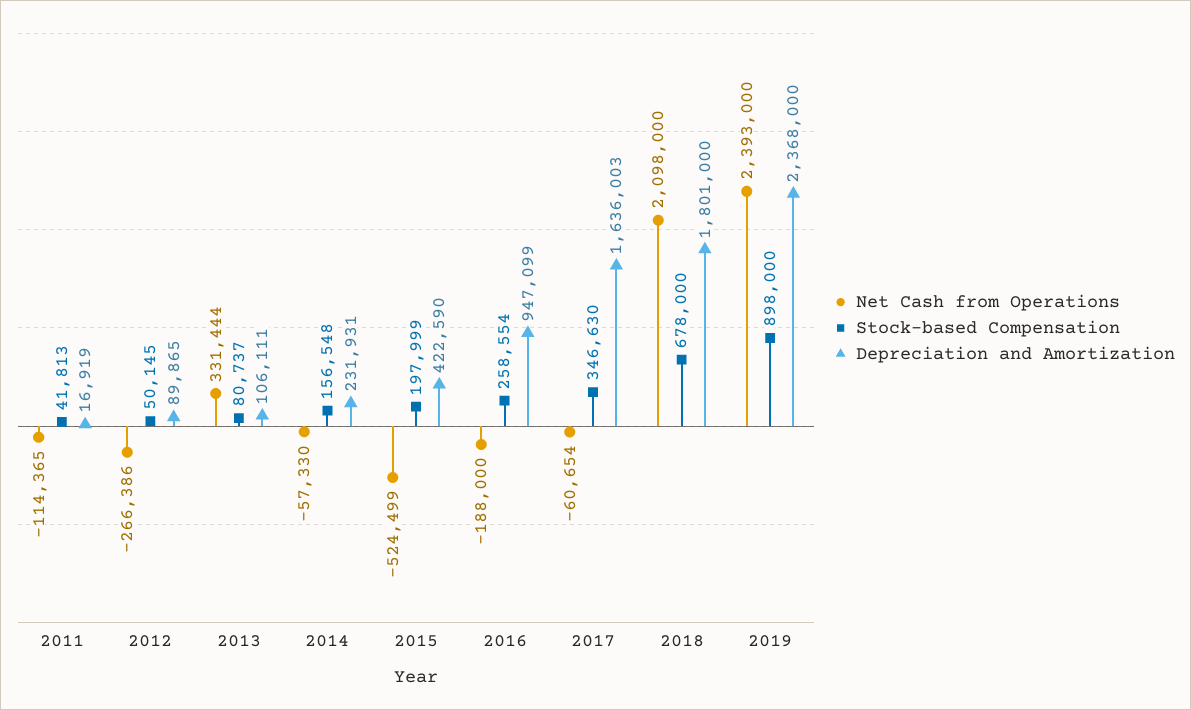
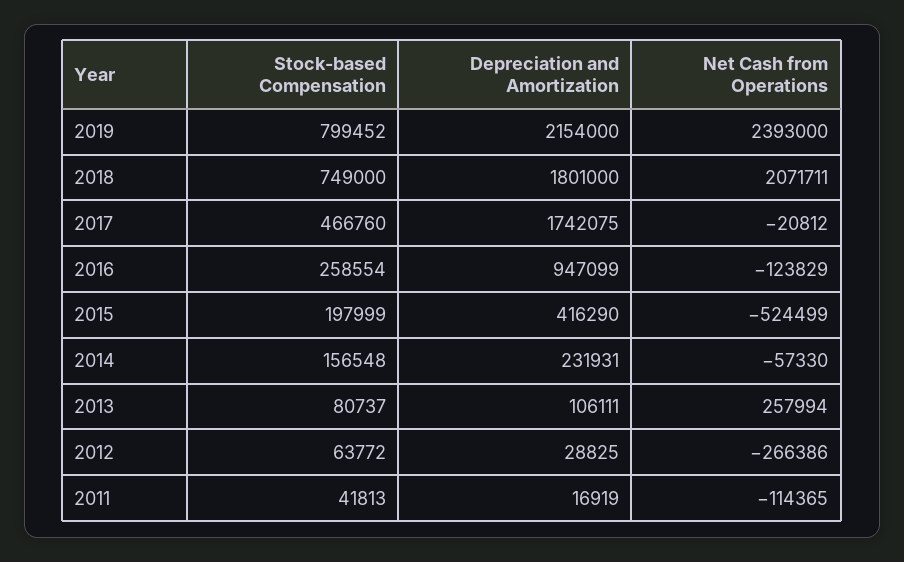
  {
    "Net Cash from Operations": {
      "2011": -114365,
      "2012": -266386,
-     "2013": 331444,
+     "2013": 257994,
      "2014": -57330,
      "2015": -524499,
-     "2016": -188000,
+     "2016": -123829,
-     "2017": -60654,
+     "2017": -20812,
-     "2018": 2098000,
+     "2018": 2071711,
      "2019": 2393000
    },
    "Stock-based Compensation": {
      "2011": 41813,
-     "2012": 50145,
+     "2012": 63772,
      "2013": 80737,
      "2014": 156548,
      "2015": 197999,
      "2016": 258554,
-     "2017": 346630,
+     "2017": 466760,
-     "2018": 678000,
+     "2018": 749000,
-     "2019": 898000
+     "2019": 799452
    },
    "Depreciation and Amortization": {
      "2011": 16919,
-     "2012": 89865,
+     "2012": 28825,
      "2013": 106111,
      "2014": 231931,
-     "2015": 422590,
+     "2015": 416290,
      "2016": 947099,
-     "2017": 1636003,
+     "2017": 1742075,
      "2018": 1801000,
-     "2019": 2368000
+     "2019": 2154000
    }
  }

